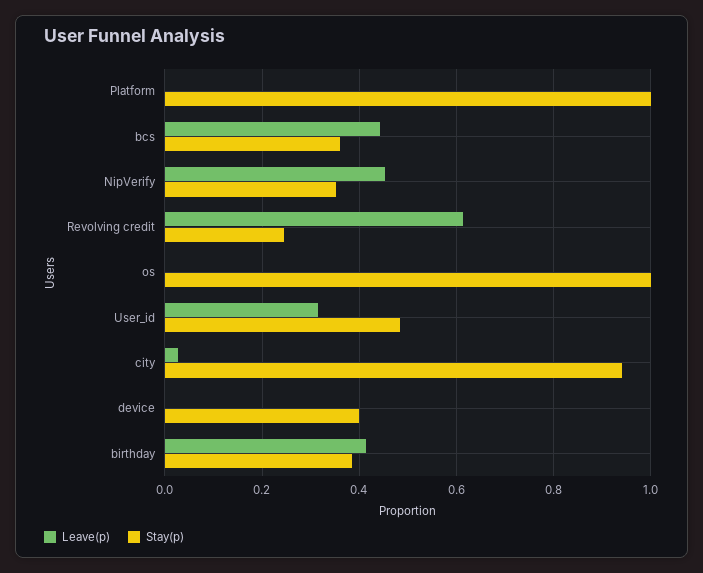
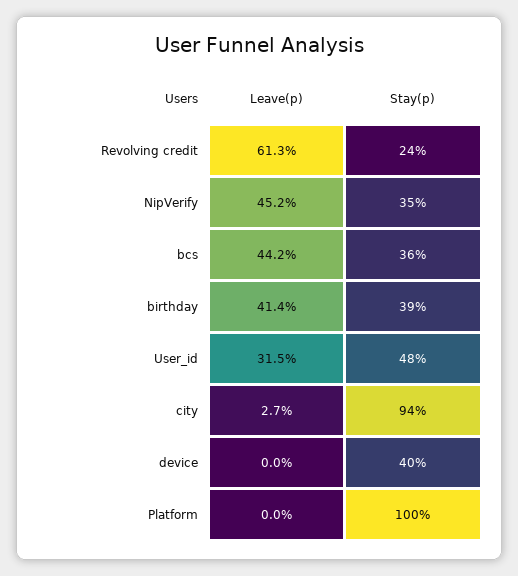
  {
    "Leave(p)": {
      "Platform": 0,
      "bcs": 0.442,
      "NipVerify": 0.452,
      "Revolving credit": 0.613,
-     "os": 0,
      "User_id": 0.315,
      "city": 0.027,
      "device": 0,
      "birthday": 0.414
    },
    "Stay(p)": {
      "Platform": 1,
      "bcs": 0.36,
      "NipVerify": 0.35,
      "Revolving credit": 0.24,
-     "os": 1,
      "User_id": 0.48,
      "city": 0.94,
      "device": 0.4,
      "birthday": 0.39
    }
  }

